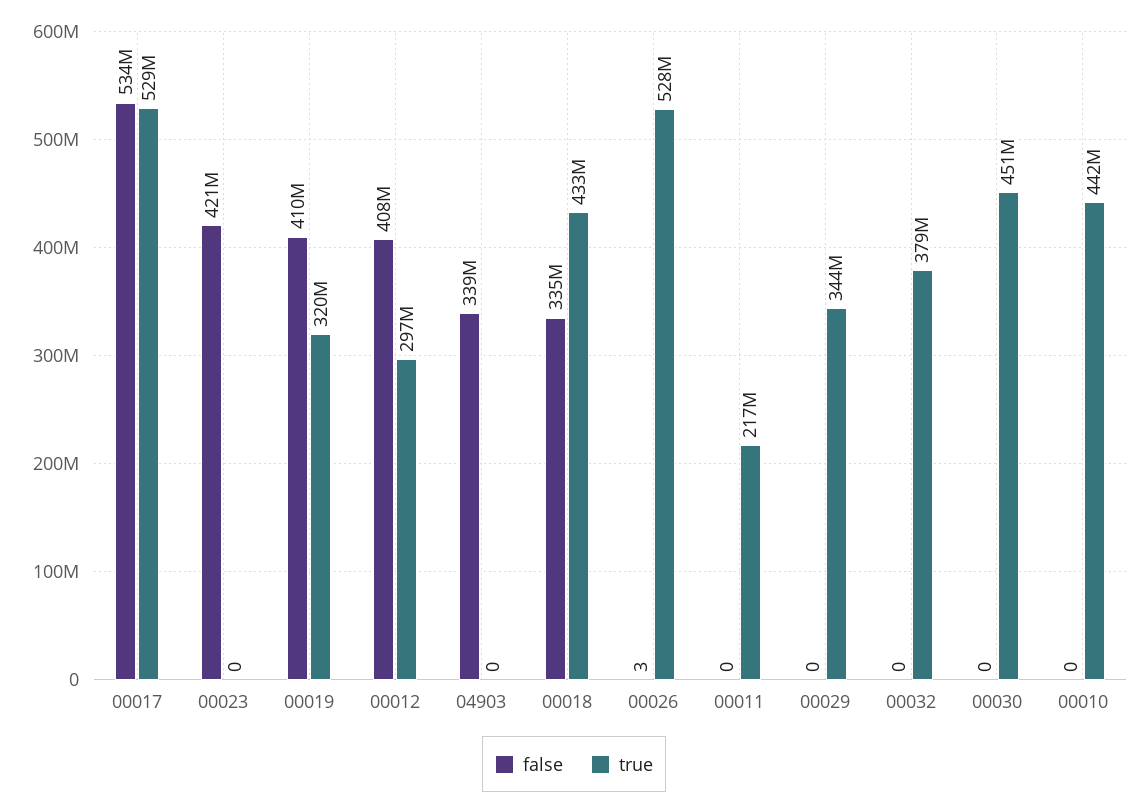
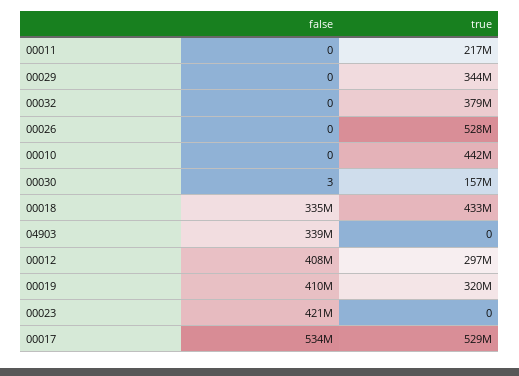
  {
    "false": {
      "00017": 534000000,
      "00023": 421000000,
      "00019": 410000000,
      "00012": 408000000,
      "04903": 339000000,
      "00018": 335000000,
-     "00026": 3,
+     "00026": 0,
      "00011": 0,
      "00029": 0,
      "00032": 0,
-     "00030": 0,
+     "00030": 3,
      "00010": 0
    },
    "true": {
      "00017": 529000000,
      "00023": 0,
      "00019": 320000000,
      "00012": 297000000,
      "04903": 0,
      "00018": 433000000,
      "00026": 528000000,
      "00011": 217000000,
      "00029": 344000000,
      "00032": 379000000,
-     "00030": 451000000,
+     "00030": 157000000,
      "00010": 442000000
    }
  }

